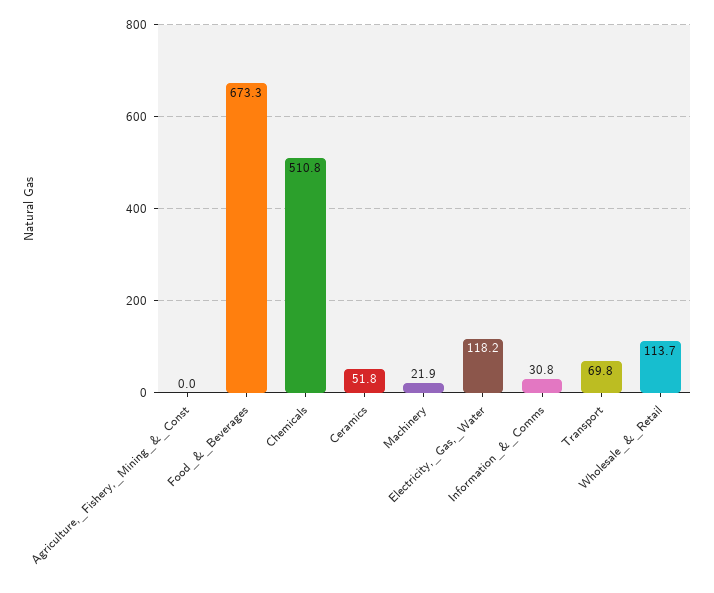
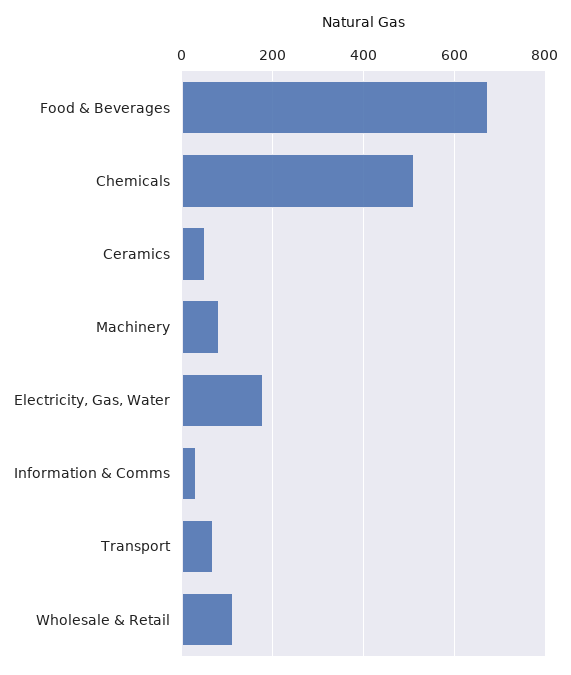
  {
-   "Agriculture,_Fishery,_Mining_&_Const": 0,
    "Food_&_Beverages": 673.3,
    "Chemicals": 510.8,
    "Ceramics": 51.8,
-   "Machinery": 21.9,
+   "Machinery": 80,
-   "Electricity,_Gas,_Water": 118.2,
+   "Electricity,_Gas,_Water": 180,
    "Information_&_Comms": 30.8,
    "Transport": 69.8,
    "Wholesale_&_Retail": 113.7
  }

